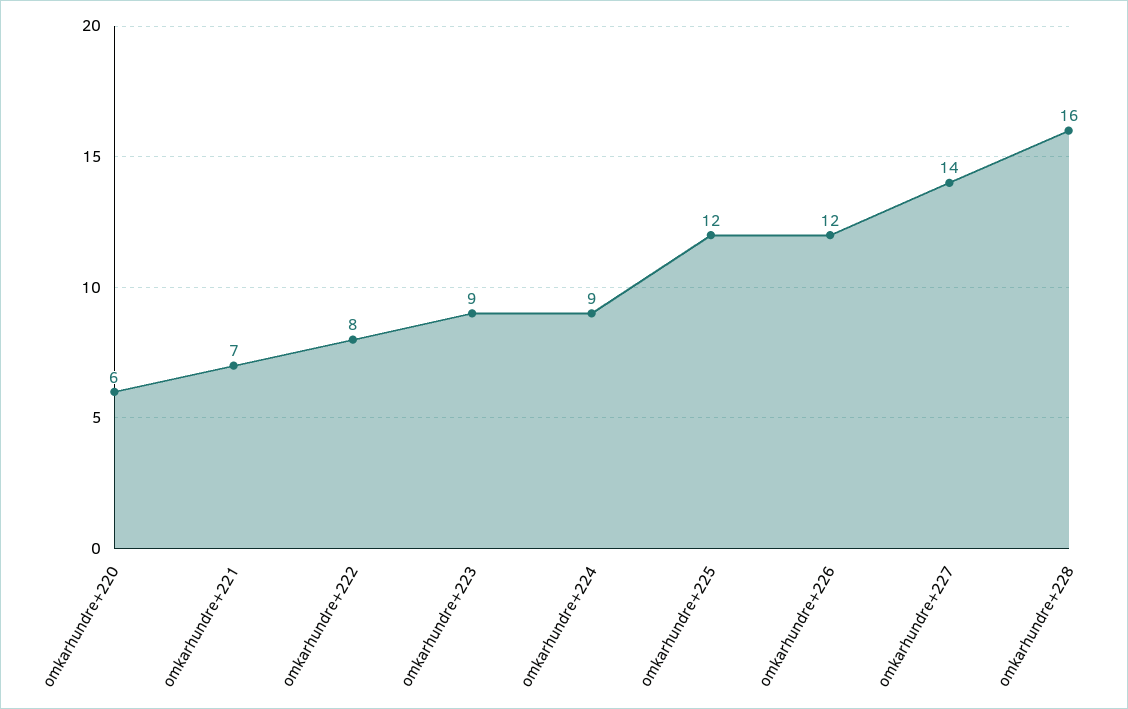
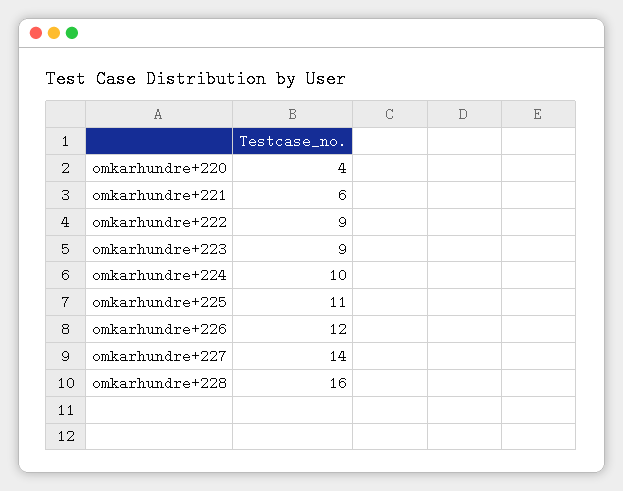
  {
-   "omkarhundre+220": 6,
+   "omkarhundre+220": 4,
-   "omkarhundre+221": 7,
+   "omkarhundre+221": 6,
-   "omkarhundre+222": 8,
+   "omkarhundre+222": 9,
    "omkarhundre+223": 9,
-   "omkarhundre+224": 9,
+   "omkarhundre+224": 10,
-   "omkarhundre+225": 12,
+   "omkarhundre+225": 11,
    "omkarhundre+226": 12,
    "omkarhundre+227": 14,
    "omkarhundre+228": 16
  }

